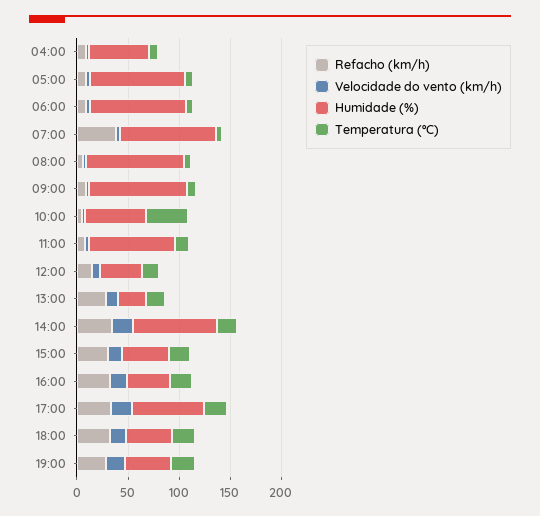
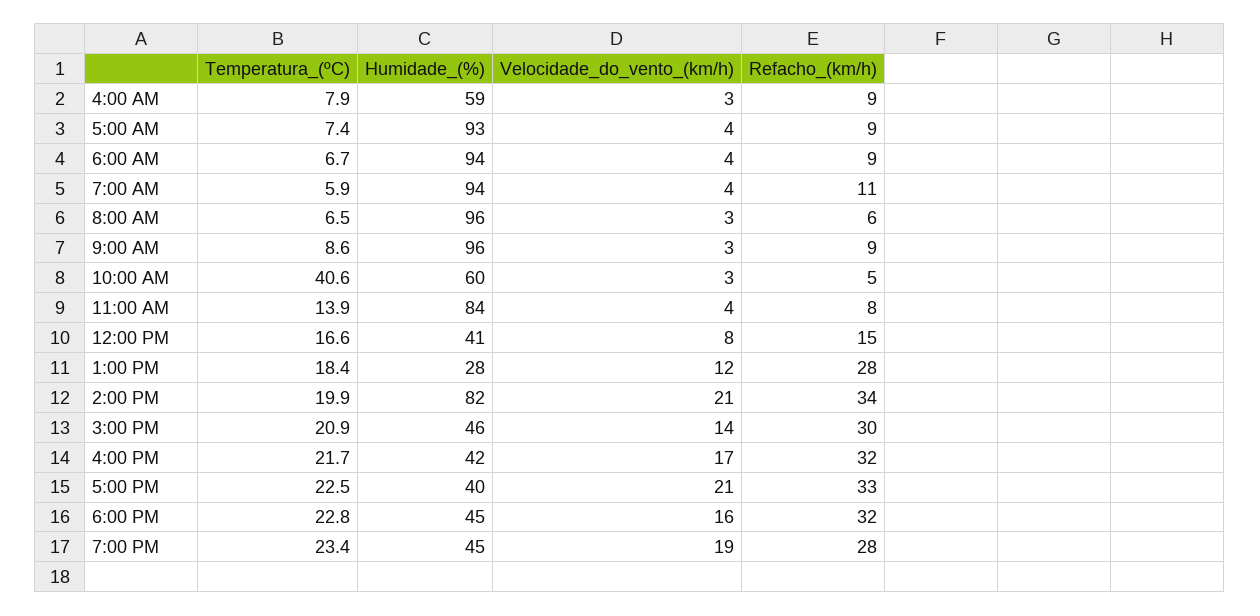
  {
    "Refacho (km/h)": {
      "04:00": 9,
      "05:00": 9,
      "06:00": 9,
-     "07:00": 40,
+     "07:00": 11,
      "08:00": 6,
      "09:00": 9,
      "10:00": 5,
      "11:00": 8,
      "12:00": 15,
      "13:00": 28,
      "14:00": 34,
      "15:00": 30,
      "16:00": 32,
      "17:00": 33,
      "18:00": 32,
      "19:00": 28
    },
    "Velocidade do vento (km/h)": {
      "04:00": 3,
      "05:00": 4,
      "06:00": 4,
      "07:00": 4,
      "08:00": 3,
      "09:00": 3,
      "10:00": 3,
      "11:00": 4,
      "12:00": 8,
      "13:00": 12,
      "14:00": 21,
      "15:00": 14,
      "16:00": 17,
      "17:00": 21,
      "18:00": 16,
      "19:00": 19
    },
    "Humidade (%)": {
      "04:00": 59,
      "05:00": 93,
      "06:00": 94,
      "07:00": 94,
      "08:00": 96,
      "09:00": 96,
      "10:00": 60,
      "11:00": 84,
      "12:00": 41,
      "13:00": 28,
      "14:00": 82,
      "15:00": 46,
      "16:00": 42,
-     "17:00": 70,
+     "17:00": 40,
      "18:00": 45,
      "19:00": 45
    },
    "Temperatura (ºC)": {
      "04:00": 7.9,
      "05:00": 7.4,
      "06:00": 6.7,
      "07:00": 5.9,
      "08:00": 6.5,
      "09:00": 8.6,
      "10:00": 40.6,
      "11:00": 13.9,
      "12:00": 16.6,
      "13:00": 18.4,
      "14:00": 19.9,
      "15:00": 20.9,
      "16:00": 21.7,
      "17:00": 22.5,
      "18:00": 22.8,
      "19:00": 23.4
    }
  }

